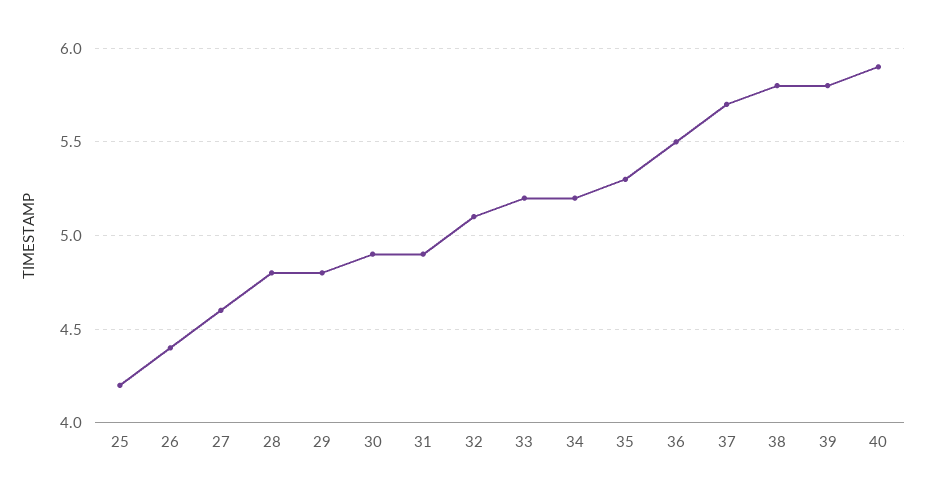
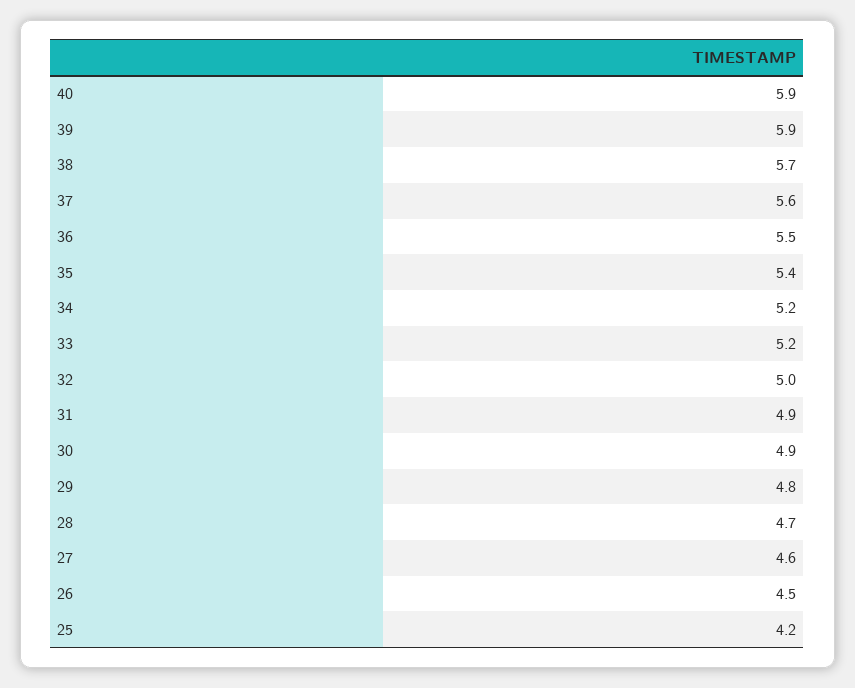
  {
    "25": 4.2,
-   "26": 4.4,
+   "26": 4.5,
    "27": 4.6,
-   "28": 4.8,
+   "28": 4.7,
    "29": 4.8,
    "30": 4.9,
    "31": 4.9,
-   "32": 5.1,
+   "32": 5,
    "33": 5.2,
    "34": 5.2,
-   "35": 5.3,
+   "35": 5.4,
    "36": 5.5,
-   "37": 5.7,
+   "37": 5.6,
-   "38": 5.8,
+   "38": 5.7,
-   "39": 5.8,
+   "39": 5.9,
    "40": 5.9
  }

